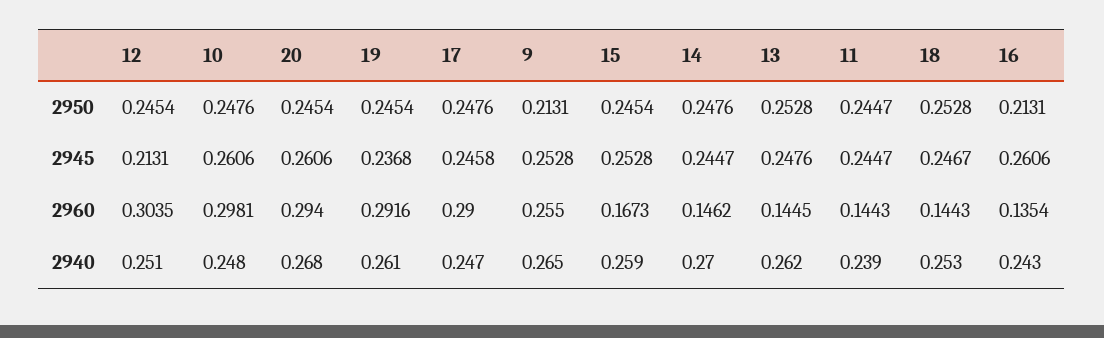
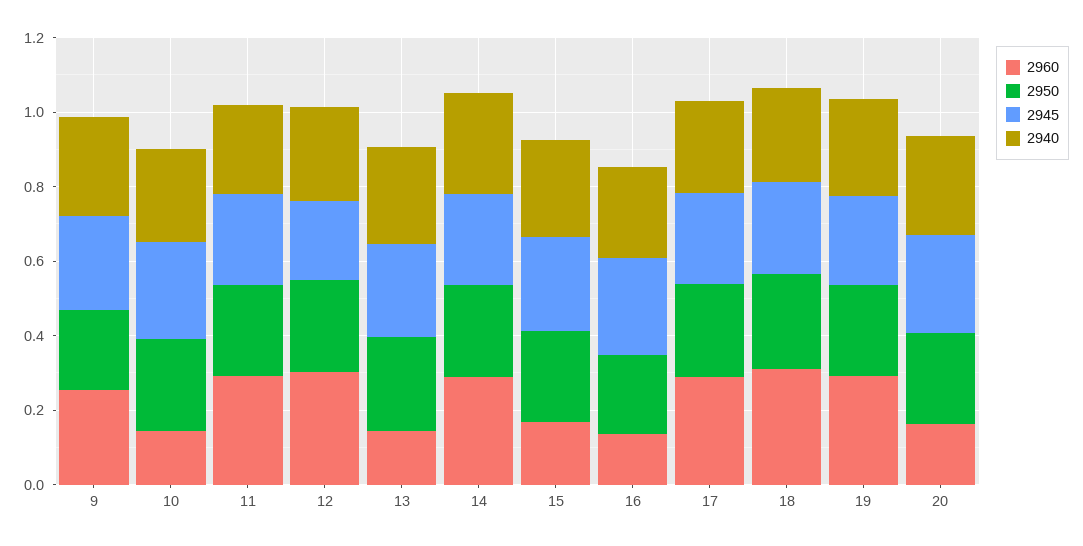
  {
    "2950": {
      "12": 0.2454,
      "10": 0.2476,
      "20": 0.2454,
      "19": 0.2454,
      "17": 0.2476,
      "9": 0.2131,
      "15": 0.2454,
      "14": 0.2476,
      "13": 0.2528,
      "11": 0.2447,
      "18": 0.2528,
      "16": 0.2131
    },
    "2945": {
      "12": 0.2131,
      "10": 0.2606,
      "20": 0.2606,
      "19": 0.2368,
      "17": 0.2458,
      "9": 0.2528,
      "15": 0.2528,
      "14": 0.2447,
      "13": 0.2476,
      "11": 0.2447,
      "18": 0.2467,
      "16": 0.2606
    },
    "2960": {
      "12": 0.3035,
-     "10": 0.2981,
+     "10": 0.15,
-     "20": 0.294,
+     "20": 0.15,
      "19": 0.2916,
      "17": 0.29,
      "9": 0.255,
      "15": 0.1673,
-     "14": 0.1462,
+     "14": 0.3,
      "13": 0.1445,
-     "11": 0.1443,
+     "11": 0.3,
-     "18": 0.1443,
+     "18": 0.3,
      "16": 0.1354
    },
    "2940": {
      "12": 0.251,
      "10": 0.248,
      "20": 0.268,
      "19": 0.261,
      "17": 0.247,
      "9": 0.265,
      "15": 0.259,
      "14": 0.27,
      "13": 0.262,
      "11": 0.239,
      "18": 0.253,
      "16": 0.243
    }
  }

